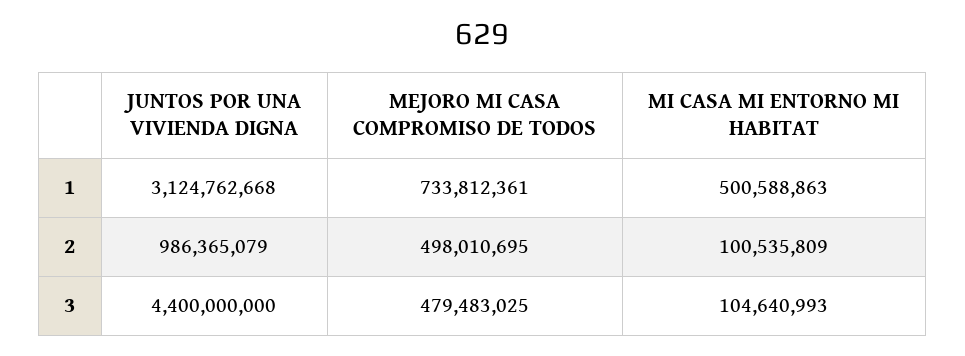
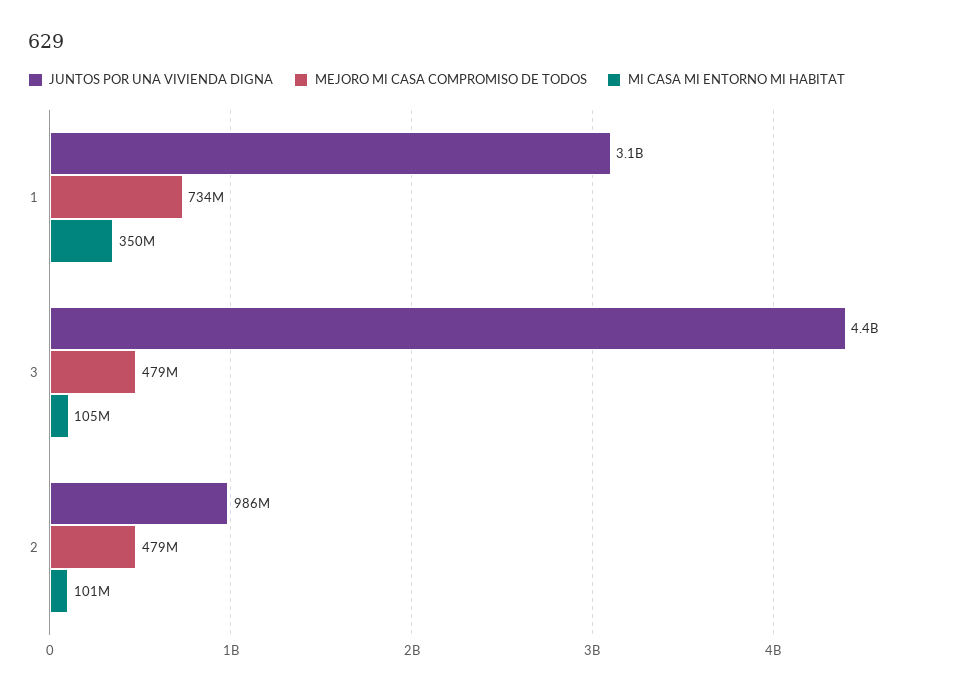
  {
    "JUNTOS POR UNA VIVIENDA DIGNA": {
      "1": 3124762668,
      "2": 986365079,
      "3": 4400000000
    },
    "MEJORO MI CASA COMPROMISO DE TODOS": {
      "1": 733812361,
-     "2": 498010695,
+     "2": 479000000,
      "3": 479483025
    },
    "MI CASA MI ENTORNO MI HABITAT": {
-     "1": 500588863,
+     "1": 350000000,
      "2": 100535809,
      "3": 104640993
    }
  }

